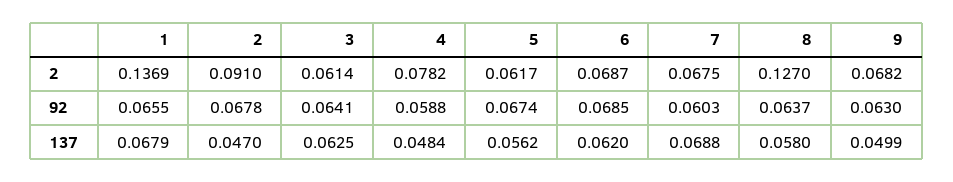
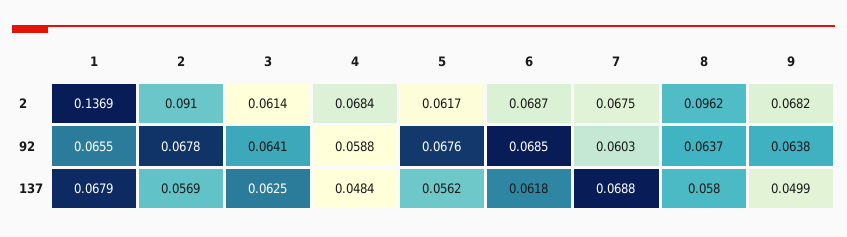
  {
    "1": {
      "2": 0.1369,
      "92": 0.0655,
      "137": 0.0679
    },
    "2": {
      "2": 0.091,
      "92": 0.0678,
-     "137": 0.047
+     "137": 0.0569
    },
    "3": {
      "2": 0.0614,
      "92": 0.0641,
      "137": 0.0625
    },
    "4": {
-     "2": 0.0782,
+     "2": 0.0684,
      "92": 0.0588,
      "137": 0.0484
    },
    "5": {
      "2": 0.0617,
-     "92": 0.0674,
+     "92": 0.0676,
      "137": 0.0562
    },
    "6": {
      "2": 0.0687,
      "92": 0.0685,
-     "137": 0.062
+     "137": 0.0618
    },
    "7": {
      "2": 0.0675,
      "92": 0.0603,
      "137": 0.0688
    },
    "8": {
-     "2": 0.127,
+     "2": 0.0962,
      "92": 0.0637,
      "137": 0.058
    },
    "9": {
      "2": 0.0682,
-     "92": 0.063,
+     "92": 0.0638,
      "137": 0.0499
    }
  }

